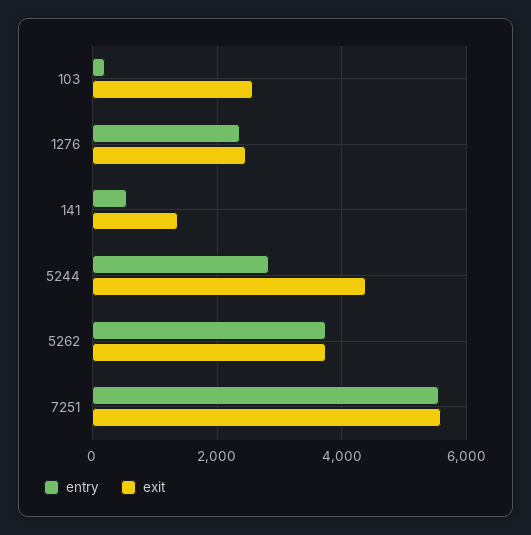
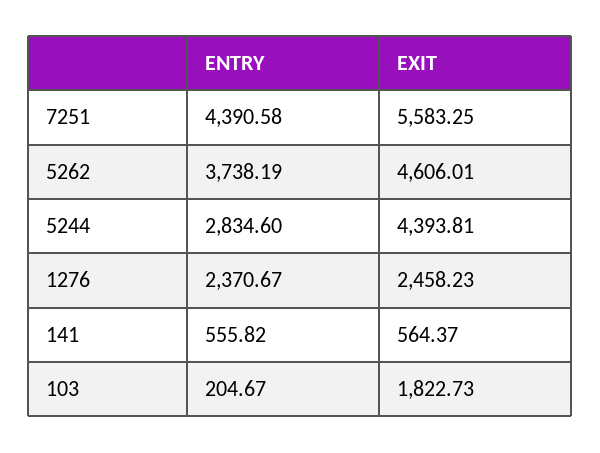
  {
    "entry": {
      "103": 204.67,
      "1276": 2370.67,
      "141": 555.82,
      "5244": 2834.6,
      "5262": 3738.19,
-     "7251": 5600
+     "7251": 4390.58
    },
    "exit": {
-     "103": 2600,
+     "103": 1822.73,
      "1276": 2458.23,
-     "141": 1400,
+     "141": 564.37,
      "5244": 4393.81,
-     "5262": 3800,
+     "5262": 4606.01,
      "7251": 5583.25
    }
  }

